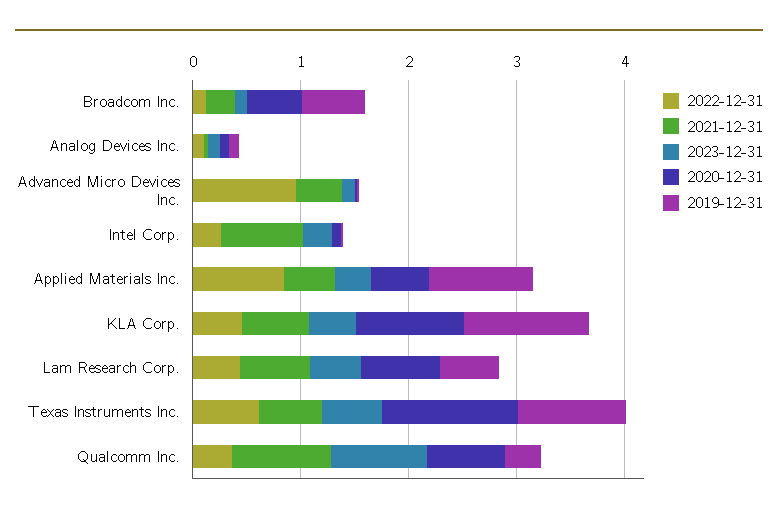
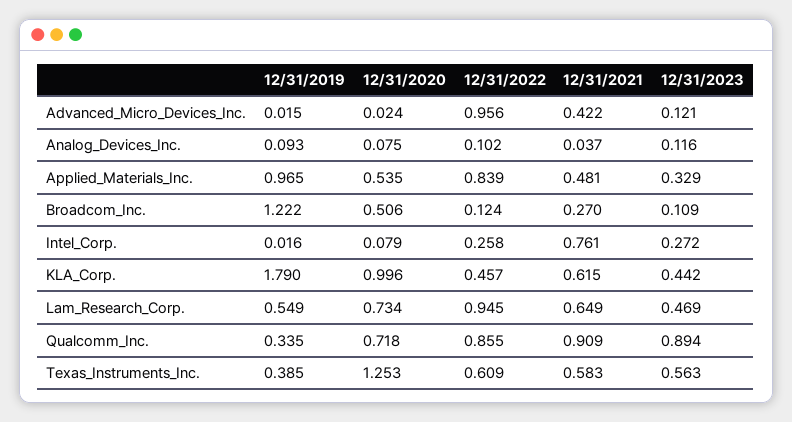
  {
    "2022-12-31": {
      "Broadcom Inc.": 0.124,
      "Analog Devices Inc.": 0.102,
      "Advanced Micro Devices Inc.": 0.956,
      "Intel Corp.": 0.258,
      "Applied Materials Inc.": 0.839,
      "KLA Corp.": 0.457,
-     "Lam Research Corp.": 0.4,
+     "Lam Research Corp.": 0.945,
      "Texas Instruments Inc.": 0.609,
-     "Qualcomm Inc.": 0.4
+     "Qualcomm Inc.": 0.855
    },
    "2021-12-31": {
      "Broadcom Inc.": 0.27,
      "Analog Devices Inc.": 0.037,
      "Advanced Micro Devices Inc.": 0.422,
      "Intel Corp.": 0.761,
      "Applied Materials Inc.": 0.481,
      "KLA Corp.": 0.615,
      "Lam Research Corp.": 0.649,
      "Texas Instruments Inc.": 0.583,
      "Qualcomm Inc.": 0.909
    },
    "2023-12-31": {
      "Broadcom Inc.": 0.109,
      "Analog Devices Inc.": 0.116,
      "Advanced Micro Devices Inc.": 0.121,
      "Intel Corp.": 0.272,
      "Applied Materials Inc.": 0.329,
      "KLA Corp.": 0.442,
      "Lam Research Corp.": 0.469,
      "Texas Instruments Inc.": 0.563,
      "Qualcomm Inc.": 0.894
    },
    "2020-12-31": {
      "Broadcom Inc.": 0.506,
      "Analog Devices Inc.": 0.075,
      "Advanced Micro Devices Inc.": 0.024,
      "Intel Corp.": 0.079,
      "Applied Materials Inc.": 0.535,
      "KLA Corp.": 0.996,
      "Lam Research Corp.": 0.734,
      "Texas Instruments Inc.": 1.253,
      "Qualcomm Inc.": 0.718
    },
    "2019-12-31": {
-     "Broadcom Inc.": 0.6,
+     "Broadcom Inc.": 1.222,
      "Analog Devices Inc.": 0.093,
      "Advanced Micro Devices Inc.": 0.015,
      "Intel Corp.": 0.016,
      "Applied Materials Inc.": 0.965,
-     "KLA Corp.": 1.2,
+     "KLA Corp.": 1.79,
      "Lam Research Corp.": 0.549,
-     "Texas Instruments Inc.": 1,
+     "Texas Instruments Inc.": 0.385,
      "Qualcomm Inc.": 0.335
    }
  }

